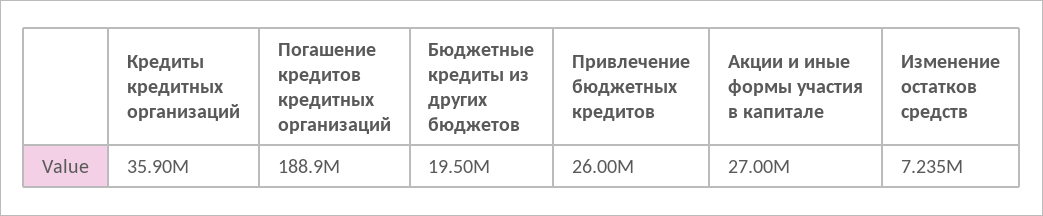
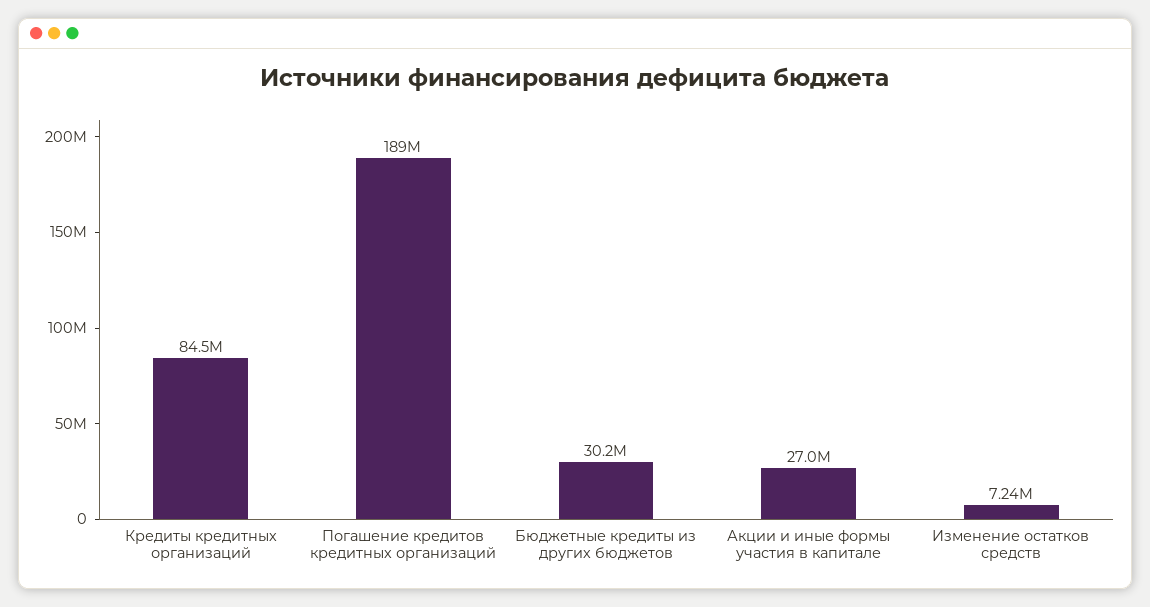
  {
-   "Кредиты кредитных организаций": 35900000,
+   "Кредиты кредитных организаций": 84500000,
    "Погашение кредитов кредитных организаций": 188900000,
-   "Бюджетные кредиты из других бюджетов": 19500000,
+   "Бюджетные кредиты из других бюджетов": 30200000,
-   "Привлечение бюджетных кредитов": 26000000,
    "Акции и иные формы участия в капитале": 27000000,
    "Изменение остатков средств": 7235000
  }

